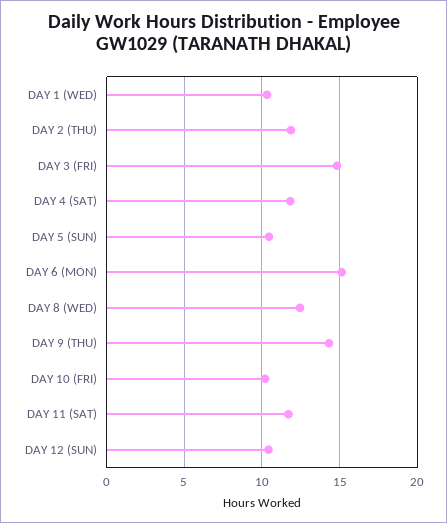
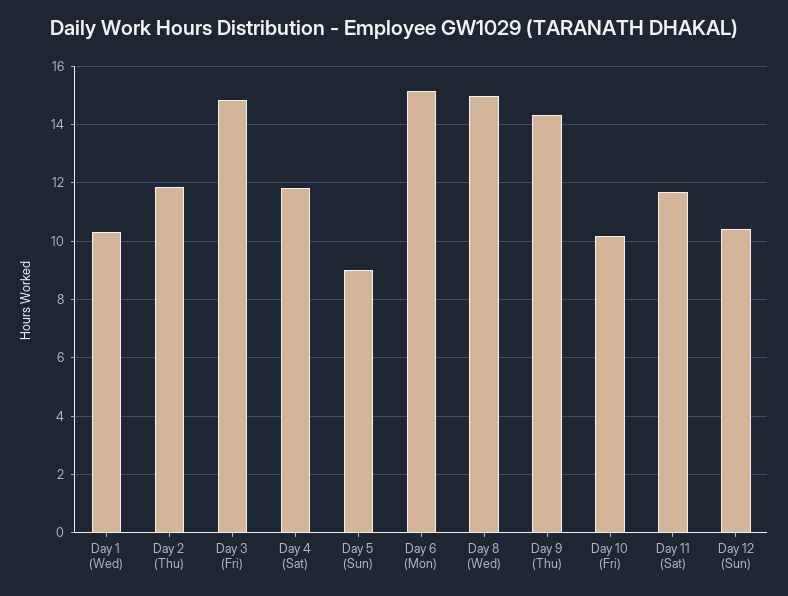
  {
    "DAY 1 (WED)": 10.25,
    "DAY 2 (THU)": 11.75,
    "DAY 3 (FRI)": 14.75,
    "DAY 4 (SAT)": 11.75,
-   "DAY 5 (SUN)": 10.5,
+   "DAY 5 (SUN)": 9,
    "DAY 6 (MON)": 15.25,
-   "DAY 8 (WED)": 12.5,
+   "DAY 8 (WED)": 15,
    "DAY 9 (THU)": 14.25,
    "DAY 10 (FRI)": 10.25,
    "DAY 11 (SAT)": 11.75,
    "DAY 12 (SUN)": 10.5
  }

